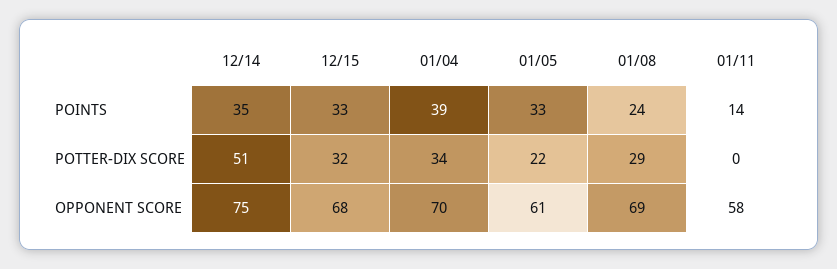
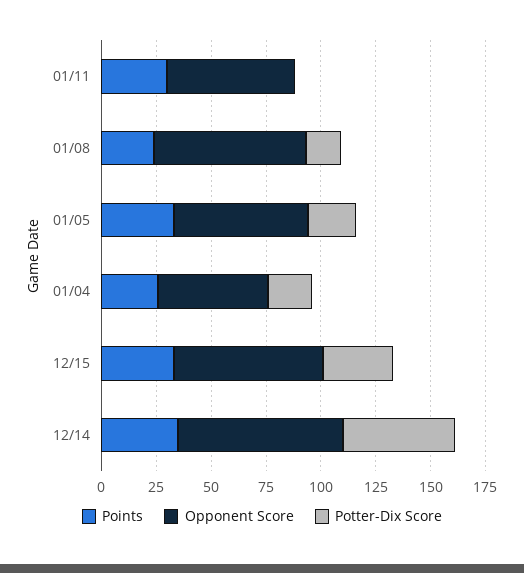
  {
    "POINTS": {
      "12/14": 35,
      "12/15": 33,
-     "01/04": 39,
+     "01/04": 25,
      "01/05": 33,
      "01/08": 24,
-     "01/11": 14
+     "01/11": 30
    },
    "POTTER-DIX SCORE": {
      "12/14": 51,
      "12/15": 32,
-     "01/04": 34,
+     "01/04": 20,
      "01/05": 22,
-     "01/08": 29,
+     "01/08": 15,
      "01/11": 0
    },
    "OPPONENT SCORE": {
      "12/14": 75,
      "12/15": 68,
-     "01/04": 70,
+     "01/04": 50,
      "01/05": 61,
      "01/08": 69,
      "01/11": 58
    }
  }

